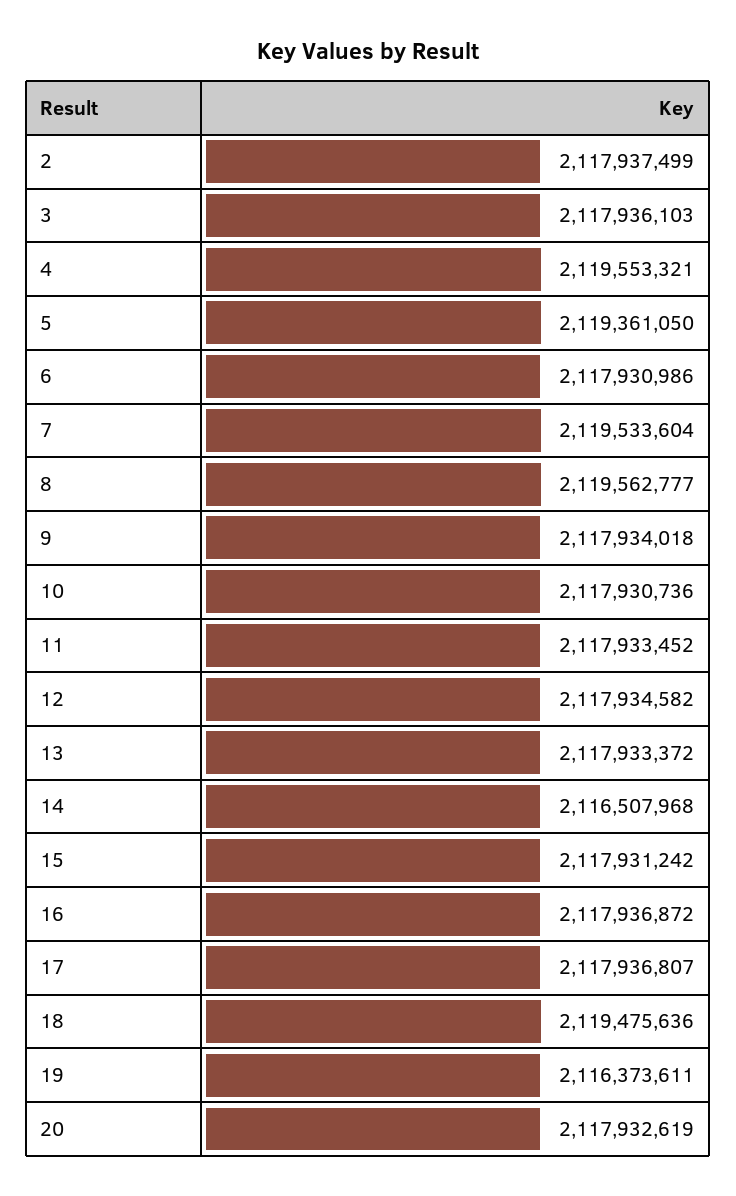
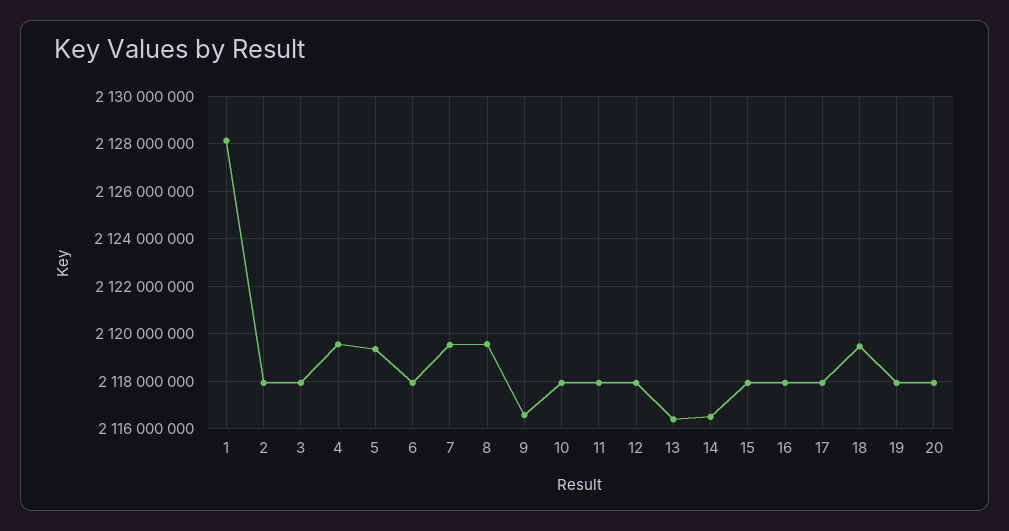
  {
    "2": 2117937499,
    "3": 2117936103,
    "4": 2119553321,
    "5": 2119361050,
    "6": 2117930986,
    "7": 2119533604,
    "8": 2119562777,
-   "9": 2117934018,
+   "9": 2116500000,
    "10": 2117930736,
    "11": 2117933452,
    "12": 2117934582,
-   "13": 2117933372,
+   "13": 2116500000,
    "14": 2116507968,
    "15": 2117931242,
    "16": 2117936872,
    "17": 2117936807,
    "18": 2119475636,
-   "19": 2116373611,
+   "19": 2118000000,
-   "20": 2117932619
+   "20": 2117932619,
+   "1": 2128000000
  }

